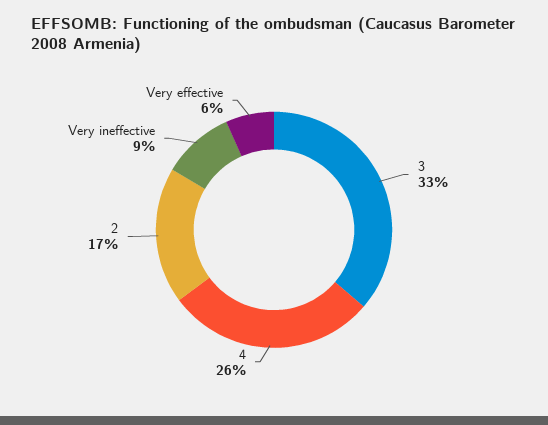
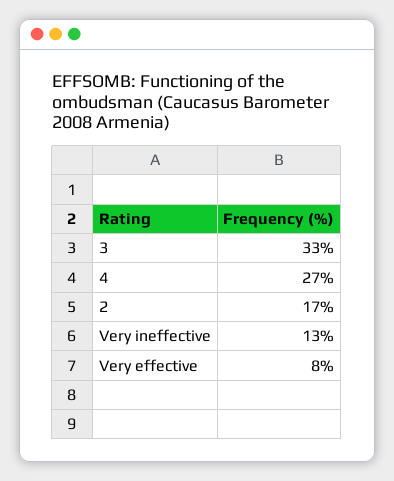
  {
    "3": 33,
-   "4": 26,
+   "4": 27,
    "2": 17,
-   "Very ineffective": 9,
+   "Very ineffective": 13,
-   "Very effective": 6
+   "Very effective": 8
  }

